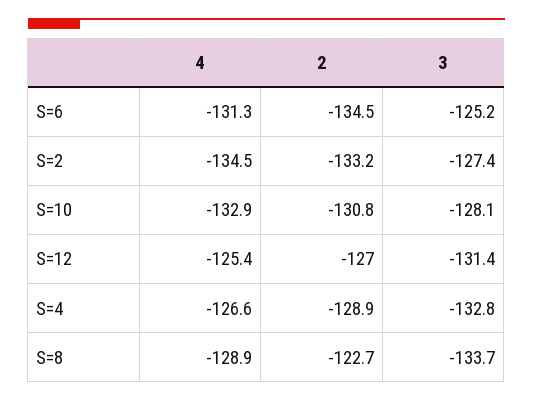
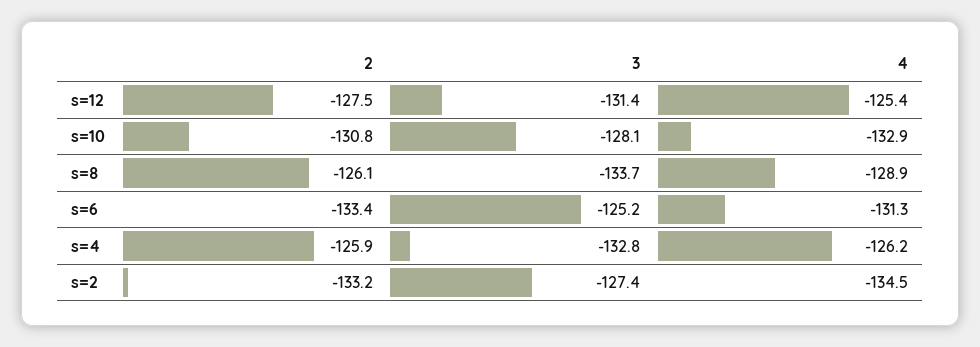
  {
    "4": {
      "S=6": -131.3,
      "S=2": -134.5,
      "S=10": -132.9,
      "S=12": -125.4,
-     "S=4": -126.6,
+     "S=4": -126.2,
      "S=8": -128.9
    },
    "2": {
-     "S=6": -134.5,
+     "S=6": -133.4,
      "S=2": -133.2,
      "S=10": -130.8,
-     "S=12": -127,
+     "S=12": -127.5,
-     "S=4": -128.9,
+     "S=4": -125.9,
-     "S=8": -122.7
+     "S=8": -126.1
    },
    "3": {
      "S=6": -125.2,
      "S=2": -127.4,
      "S=10": -128.1,
      "S=12": -131.4,
      "S=4": -132.8,
      "S=8": -133.7
    }
  }

